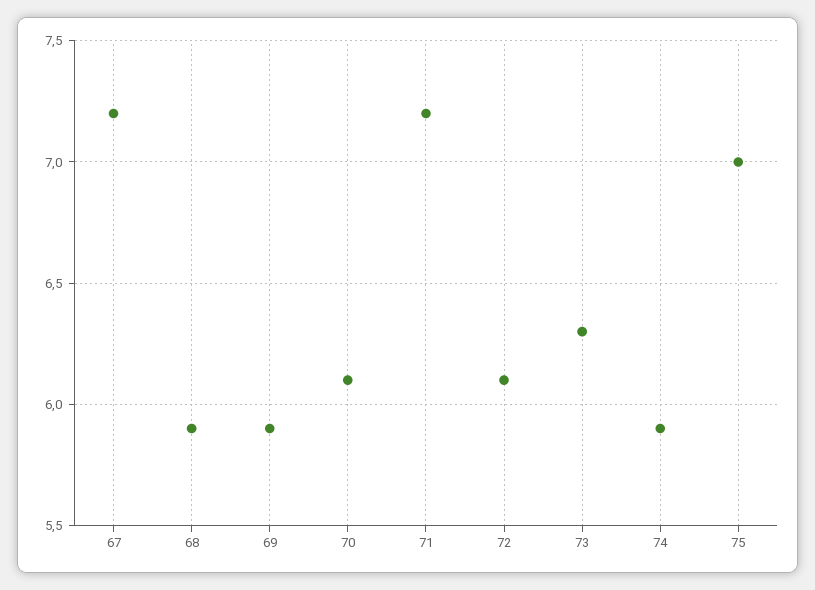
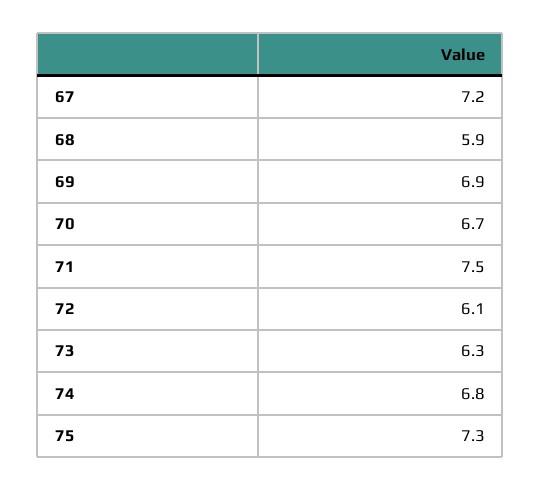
  {
    "67": 7.2,
    "68": 5.9,
-   "69": 5.9,
+   "69": 6.9,
-   "70": 6.1,
+   "70": 6.7,
-   "71": 7.2,
+   "71": 7.5,
    "72": 6.1,
    "73": 6.3,
-   "74": 5.9,
+   "74": 6.8,
-   "75": 7
+   "75": 7.3
  }

